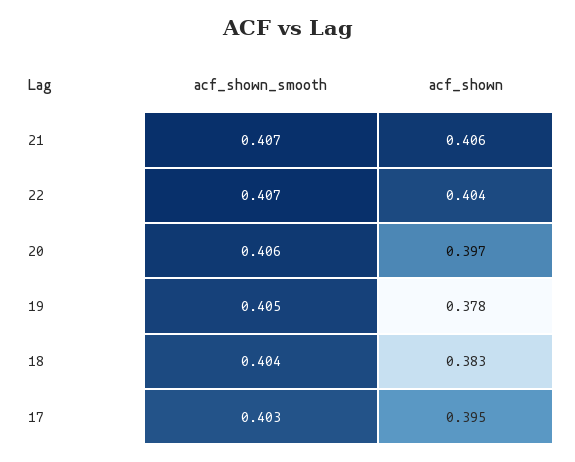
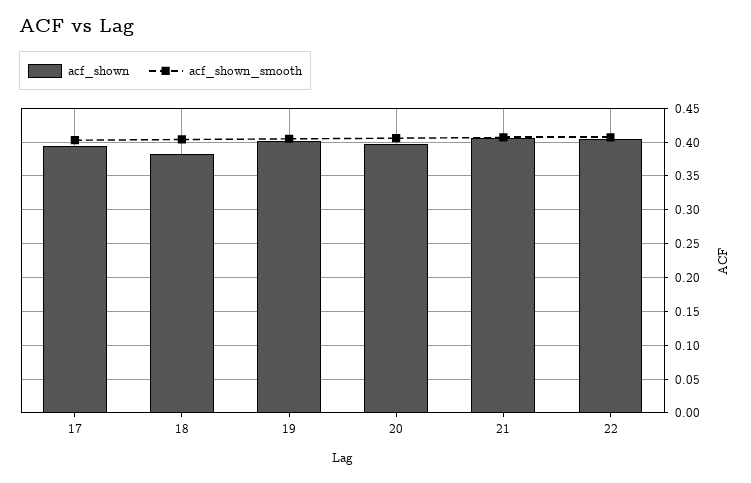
  {
    "acf_shown_smooth": {
      "21": 0.407,
      "22": 0.407,
      "20": 0.406,
      "19": 0.405,
      "18": 0.404,
      "17": 0.403
    },
    "acf_shown": {
      "21": 0.406,
      "22": 0.404,
      "20": 0.397,
-     "19": 0.378,
+     "19": 0.4,
      "18": 0.383,
      "17": 0.395
    }
  }

